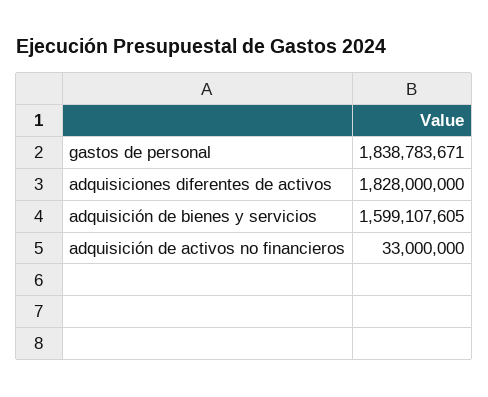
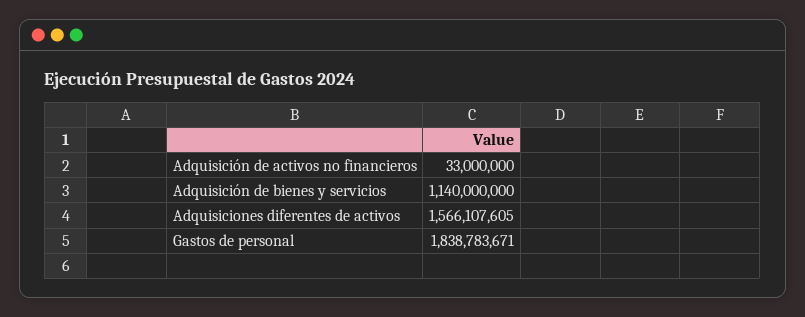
  {
    "gastos de personal": 1838783671,
-   "adquisiciones diferentes de activos": 1828000000,
+   "adquisiciones diferentes de activos": 1566107605,
-   "adquisición de bienes y servicios": 1599107605,
+   "adquisición de bienes y servicios": 1140000000,
    "adquisición de activos no financieros": 33000000
  }

